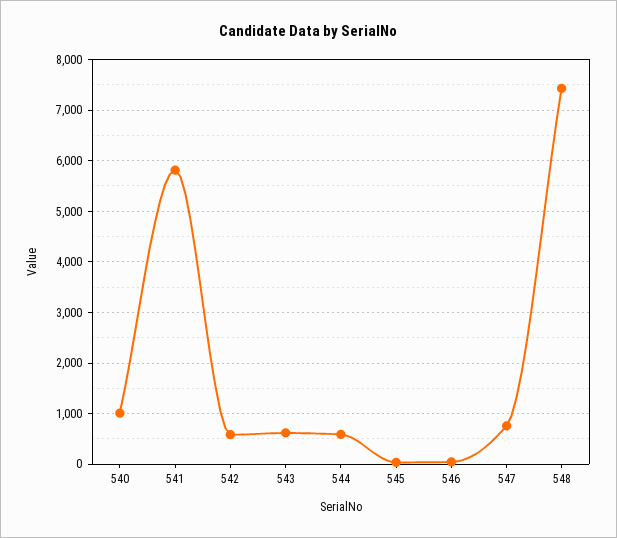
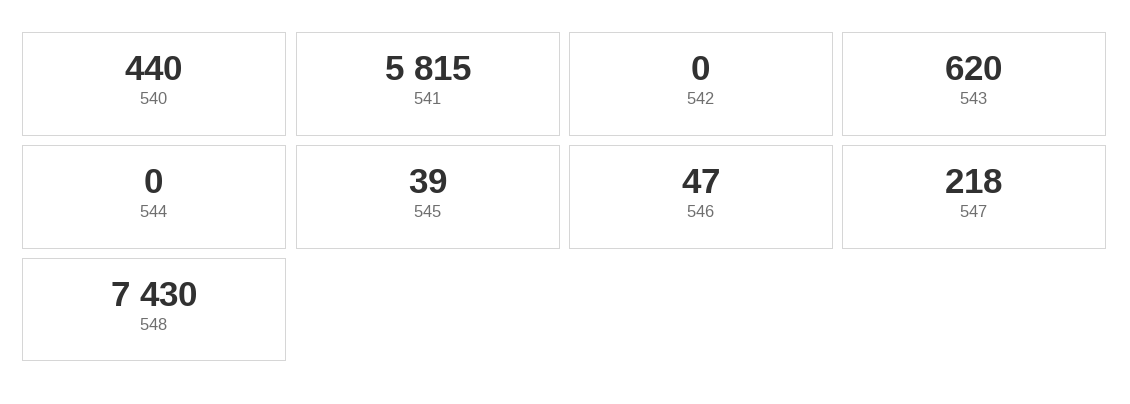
  {
-   "540": 1000,
+   "540": 440,
    "541": 5815,
-   "542": 600,
+   "542": 0,
    "543": 620,
-   "544": 600,
+   "544": 0,
    "545": 39,
    "546": 47,
-   "547": 800,
+   "547": 218,
    "548": 7430
  }

